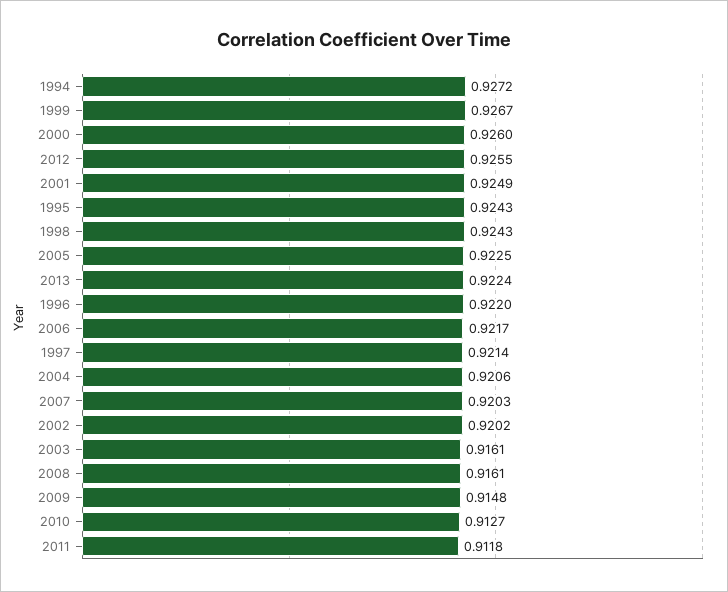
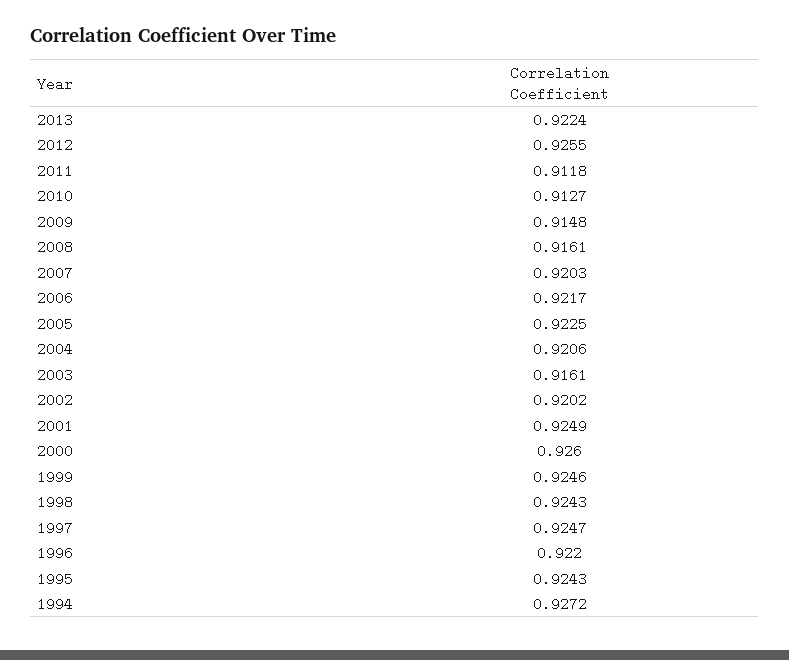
  {
    "1994": 0.9272,
-   "1999": 0.9267,
+   "1999": 0.9246,
    "2000": 0.926,
    "2012": 0.9255,
    "2001": 0.9249,
    "1995": 0.9243,
    "1998": 0.9243,
    "2005": 0.9225,
    "2013": 0.9224,
    "1996": 0.922,
    "2006": 0.9217,
-   "1997": 0.9214,
+   "1997": 0.9247,
    "2004": 0.9206,
    "2007": 0.9203,
    "2002": 0.9202,
    "2003": 0.9161,
    "2008": 0.9161,
    "2009": 0.9148,
    "2010": 0.9127,
    "2011": 0.9118
  }

